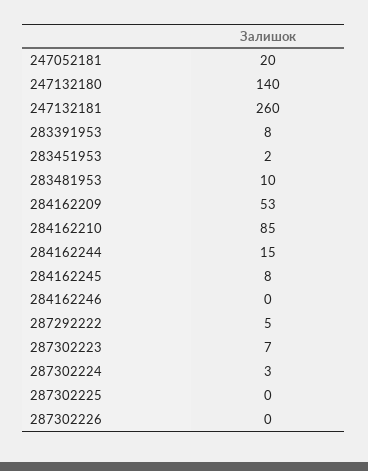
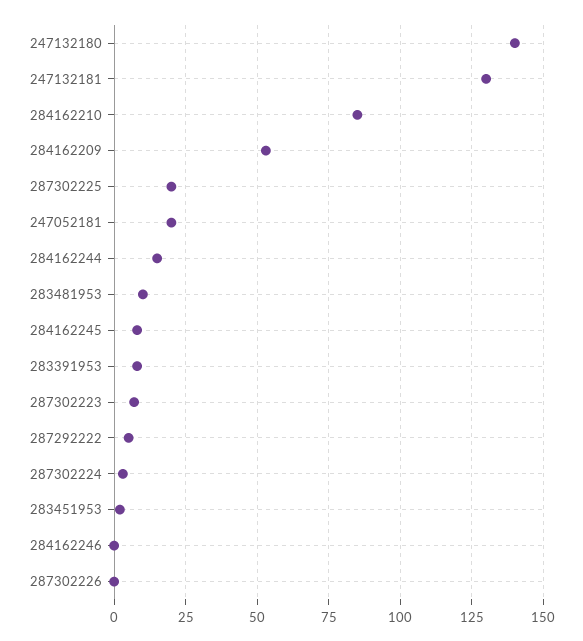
  {
    "247052181": 20,
    "247132180": 140,
-   "247132181": 260,
+   "247132181": 130,
    "283391953": 8,
    "283451953": 2,
    "283481953": 10,
    "284162209": 53,
    "284162210": 85,
    "284162244": 15,
    "284162245": 8,
    "284162246": 0,
    "287292222": 5,
    "287302223": 7,
    "287302224": 3,
-   "287302225": 0,
+   "287302225": 20,
    "287302226": 0
  }

